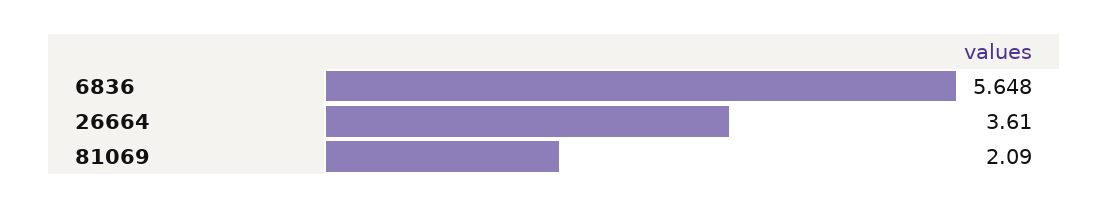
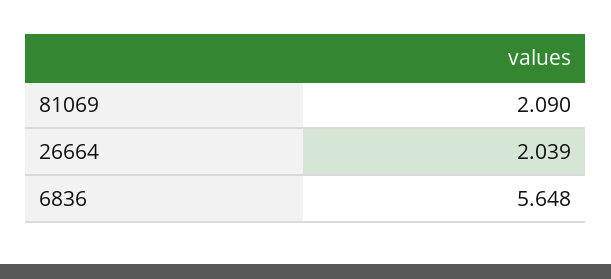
  {
    "6836": 5.648,
-   "26664": 3.61,
+   "26664": 2.039,
    "81069": 2.09
  }

